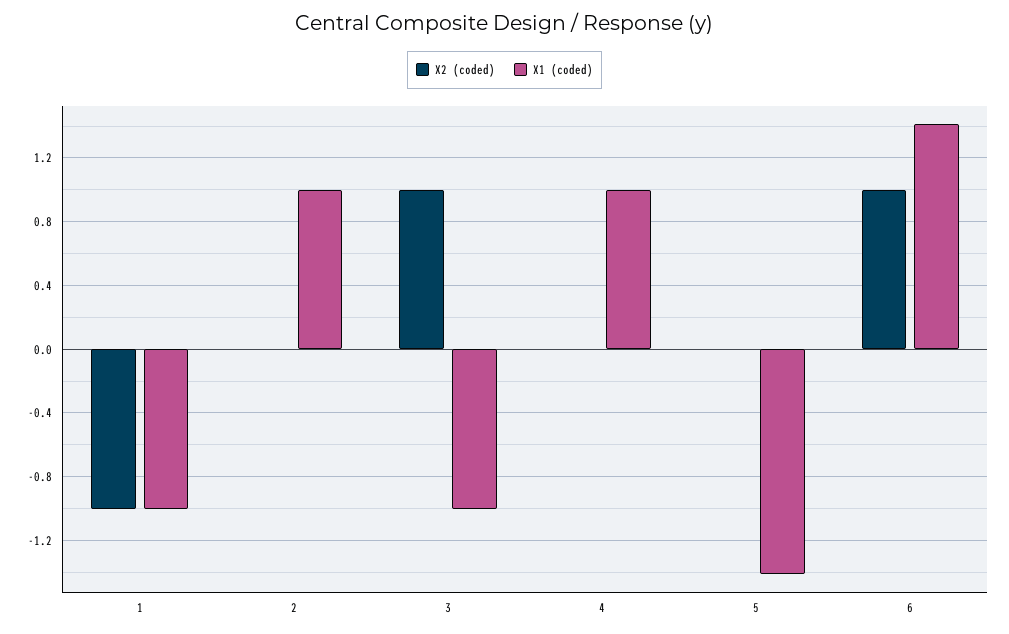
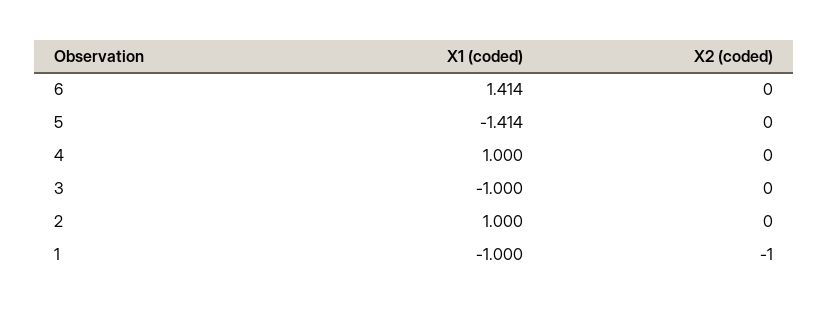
  {
    "X2 (coded)": {
      "1": -1,
      "2": 0,
-     "3": 1,
+     "3": 0,
      "4": 0,
      "5": 0,
-     "6": 1
+     "6": 0
    },
    "X1 (coded)": {
      "1": -1,
      "2": 1,
      "3": -1,
      "4": 1,
      "5": -1.414,
      "6": 1.414
    }
  }

